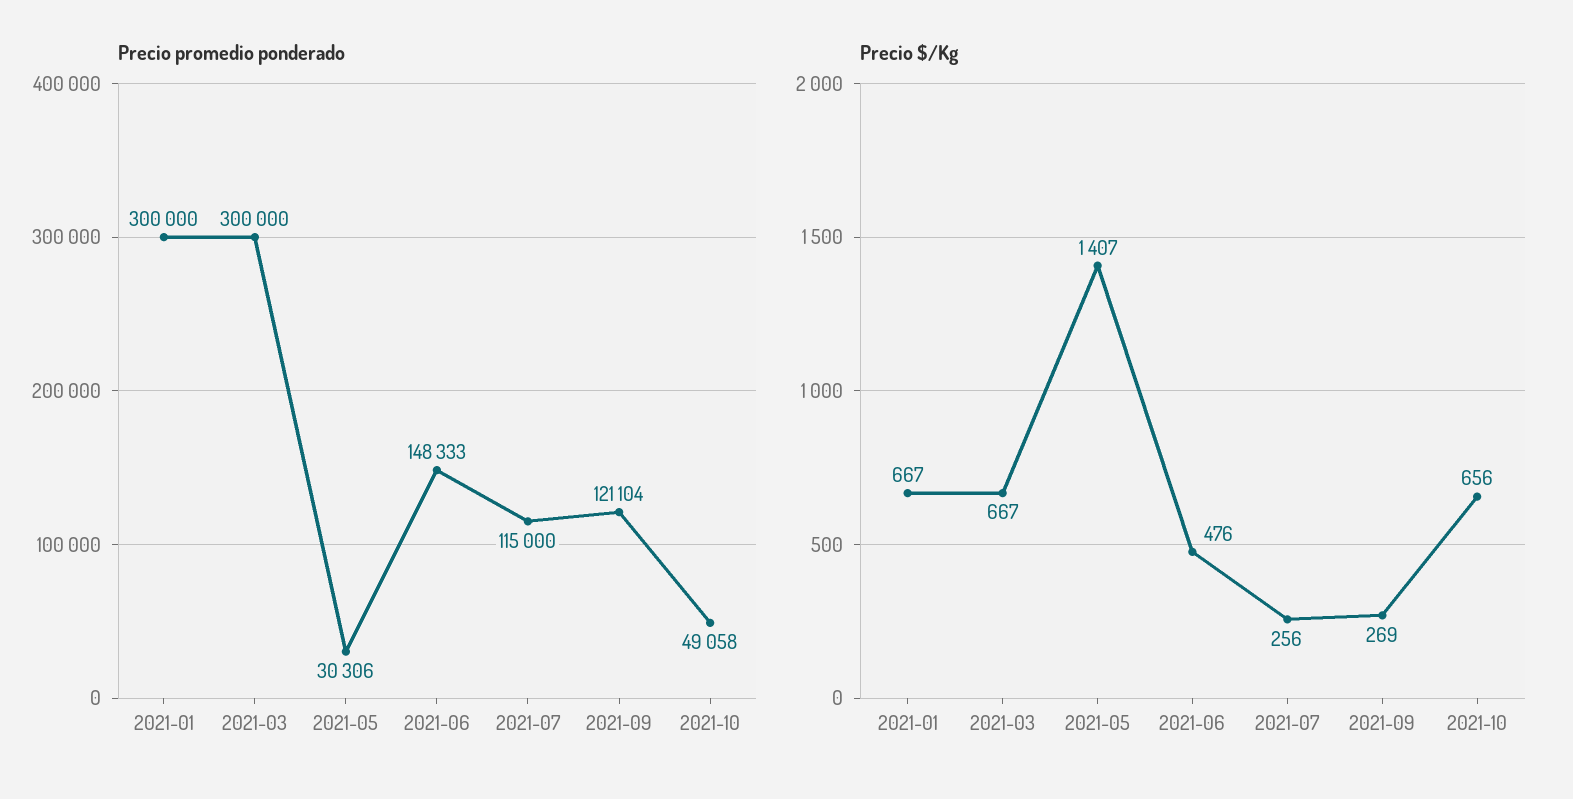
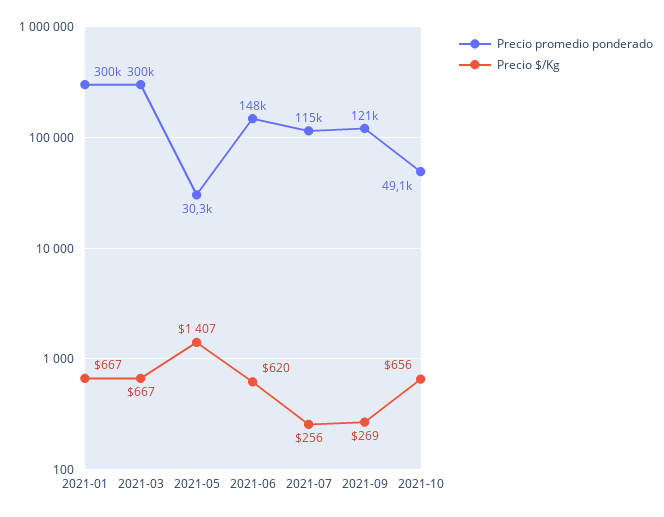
  {
    "Precio promedio ponderado": {
      "2021-01": 300000,
      "2021-03": 300000,
      "2021-05": 30306,
      "2021-06": 148333,
      "2021-07": 115000,
      "2021-09": 121104,
      "2021-10": 49058
    },
    "Precio $/Kg": {
      "2021-01": 667,
      "2021-03": 667,
      "2021-05": 1407,
-     "2021-06": 476,
+     "2021-06": 620,
      "2021-07": 256,
      "2021-09": 269,
      "2021-10": 656
    }
  }

